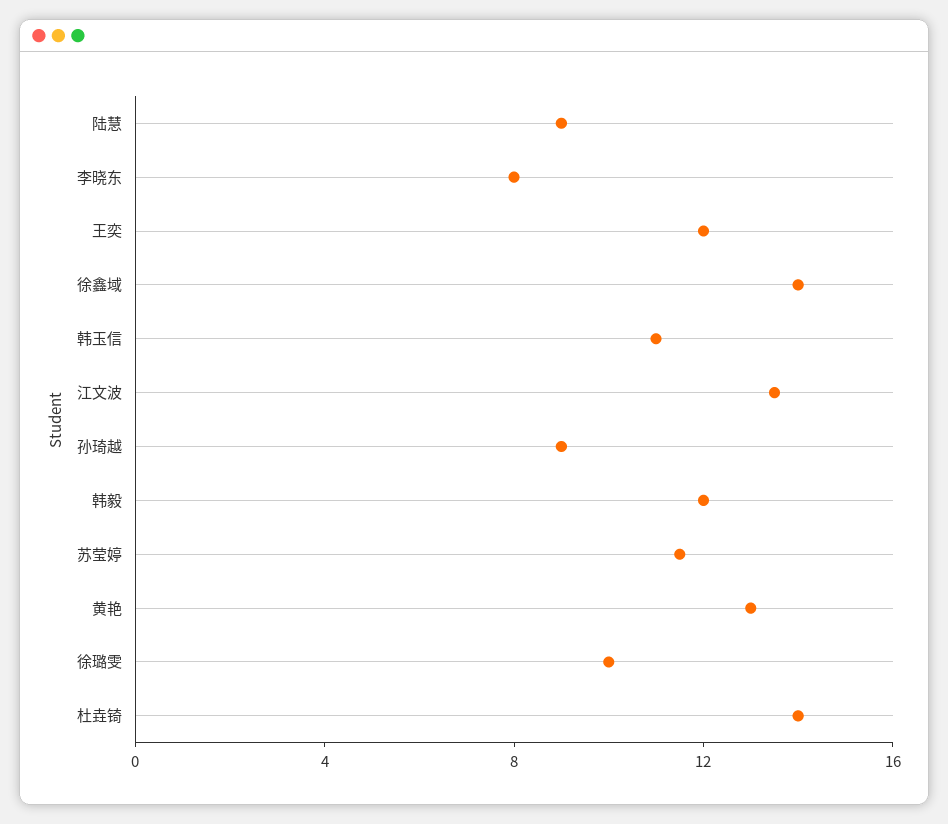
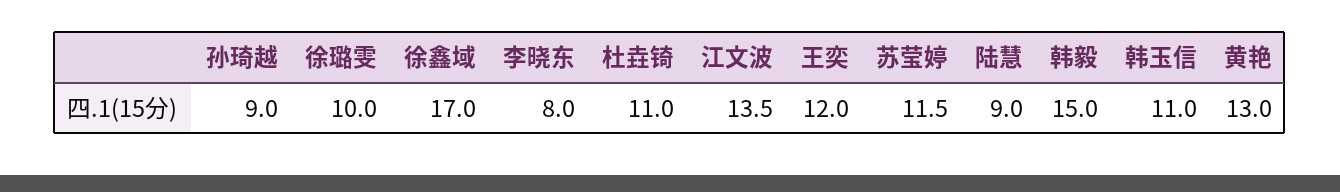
  {
    "陆慧": 9,
    "李晓东": 8,
    "王奕": 12,
-   "徐鑫域": 14,
+   "徐鑫域": 17,
    "韩玉信": 11,
    "江文波": 13.5,
    "孙琦越": 9,
-   "韩毅": 12,
+   "韩毅": 15,
    "苏莹婷": 11.5,
    "黄艳": 13,
    "徐璐雯": 10,
-   "杜垚锜": 14
+   "杜垚锜": 11
  }

